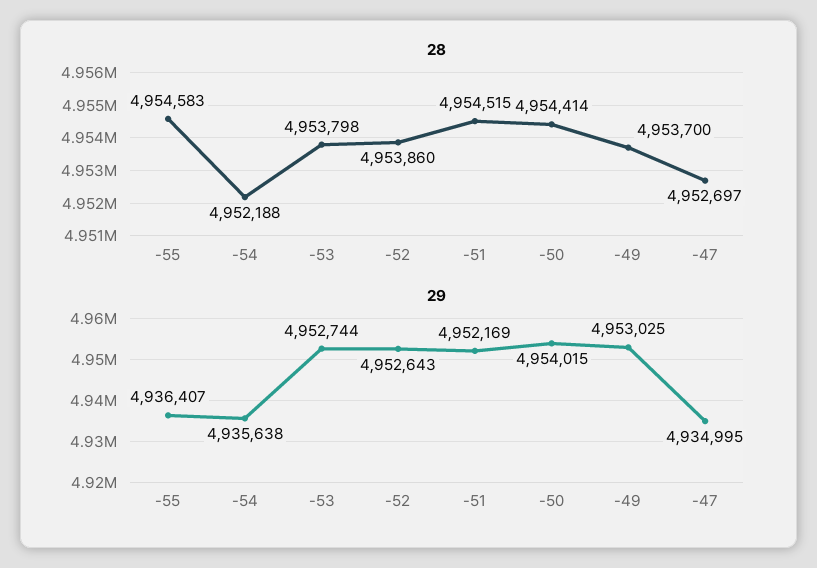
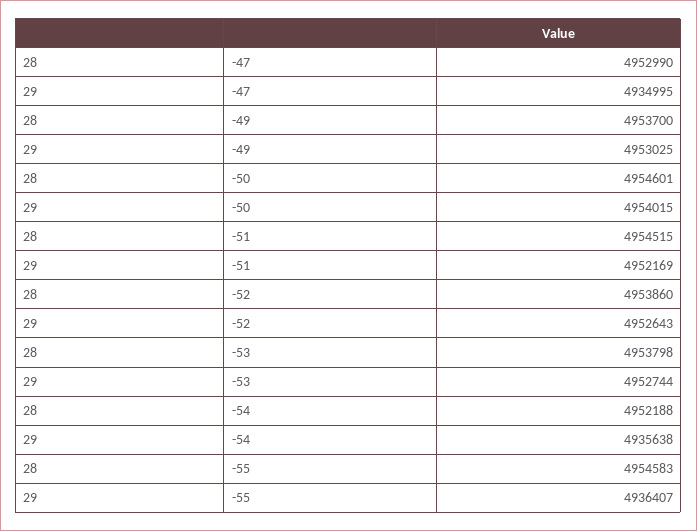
  {
    "28": {
      "-55": 4954583,
      "-54": 4952188,
      "-53": 4953798,
      "-52": 4953860,
      "-51": 4954515,
-     "-50": 4954414,
+     "-50": 4954601,
      "-49": 4953700,
-     "-47": 4952697
+     "-47": 4952990
    },
    "29": {
      "-55": 4936407,
      "-54": 4935638,
      "-53": 4952744,
      "-52": 4952643,
      "-51": 4952169,
      "-50": 4954015,
      "-49": 4953025,
      "-47": 4934995
    }
  }

